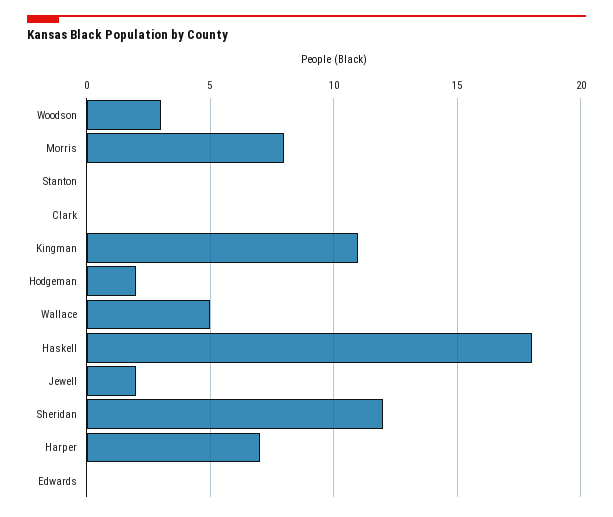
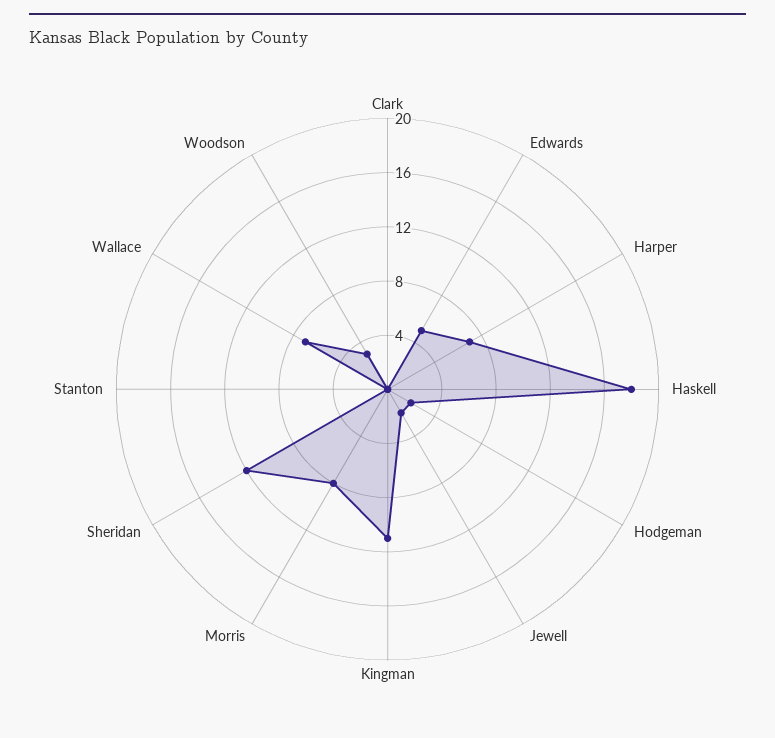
  {
    "Woodson": 3,
    "Morris": 8,
    "Stanton": 0,
    "Clark": 0,
    "Kingman": 11,
    "Hodgeman": 2,
-   "Wallace": 5,
+   "Wallace": 7,
    "Haskell": 18,
    "Jewell": 2,
    "Sheridan": 12,
    "Harper": 7,
-   "Edwards": 0
+   "Edwards": 5
  }

